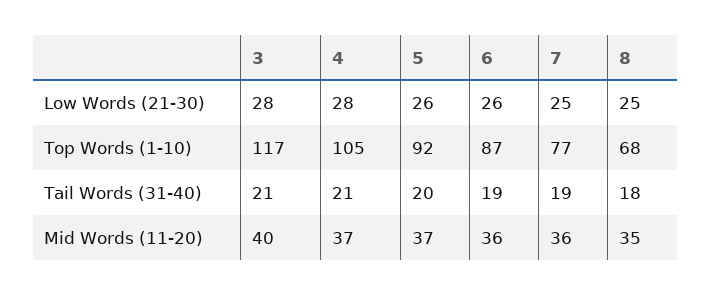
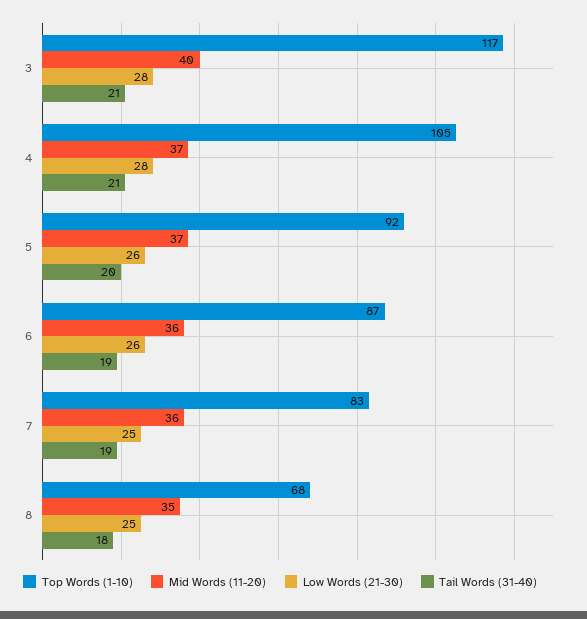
  {
    "Low Words (21-30)": {
      "3": 28,
      "4": 28,
      "5": 26,
      "6": 26,
      "7": 25,
      "8": 25
    },
    "Top Words (1-10)": {
      "3": 117,
      "4": 105,
      "5": 92,
      "6": 87,
-     "7": 77,
+     "7": 83,
      "8": 68
    },
    "Tail Words (31-40)": {
      "3": 21,
      "4": 21,
      "5": 20,
      "6": 19,
      "7": 19,
      "8": 18
    },
    "Mid Words (11-20)": {
      "3": 40,
      "4": 37,
      "5": 37,
      "6": 36,
      "7": 36,
      "8": 35
    }
  }

